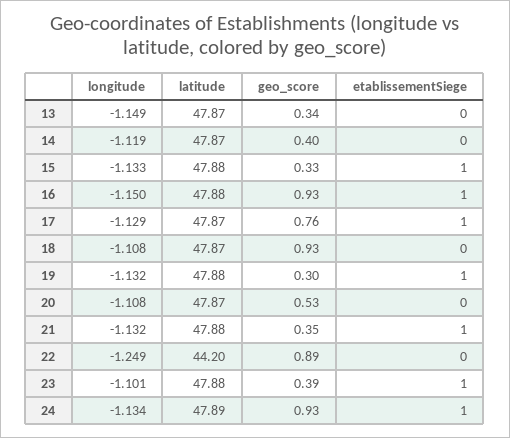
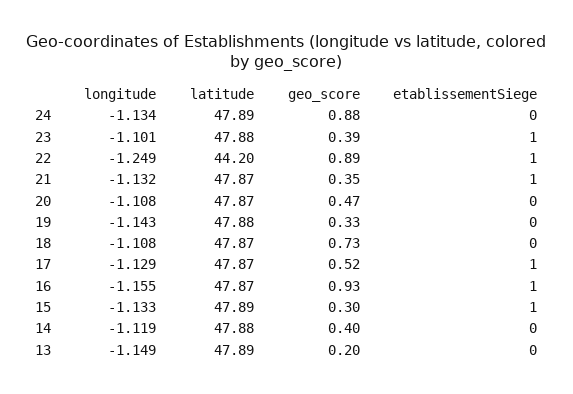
  {
    "longitude": {
      "13": -1.149,
      "14": -1.119,
      "15": -1.133,
-     "16": -1.15,
+     "16": -1.155,
      "17": -1.129,
      "18": -1.108,
-     "19": -1.132,
+     "19": -1.143,
      "20": -1.108,
      "21": -1.132,
      "22": -1.249,
      "23": -1.101,
      "24": -1.134
    },
    "latitude": {
-     "13": 47.87,
+     "13": 47.89,
-     "14": 47.87,
+     "14": 47.88,
-     "15": 47.88,
+     "15": 47.89,
-     "16": 47.88,
+     "16": 47.87,
      "17": 47.87,
      "18": 47.87,
      "19": 47.88,
      "20": 47.87,
-     "21": 47.88,
+     "21": 47.87,
      "22": 44.2,
      "23": 47.88,
      "24": 47.89
    },
    "geo_score": {
-     "13": 0.34,
+     "13": 0.2,
      "14": 0.4,
-     "15": 0.33,
+     "15": 0.3,
      "16": 0.93,
-     "17": 0.76,
+     "17": 0.52,
-     "18": 0.93,
+     "18": 0.73,
-     "19": 0.3,
+     "19": 0.33,
-     "20": 0.53,
+     "20": 0.47,
      "21": 0.35,
      "22": 0.89,
      "23": 0.39,
-     "24": 0.93
+     "24": 0.88
    },
    "etablissementSiege": {
      "13": 0,
      "14": 0,
      "15": 1,
      "16": 1,
      "17": 1,
      "18": 0,
-     "19": 1,
+     "19": 0,
      "20": 0,
      "21": 1,
-     "22": 0,
+     "22": 1,
      "23": 1,
-     "24": 1
+     "24": 0
    }
  }

